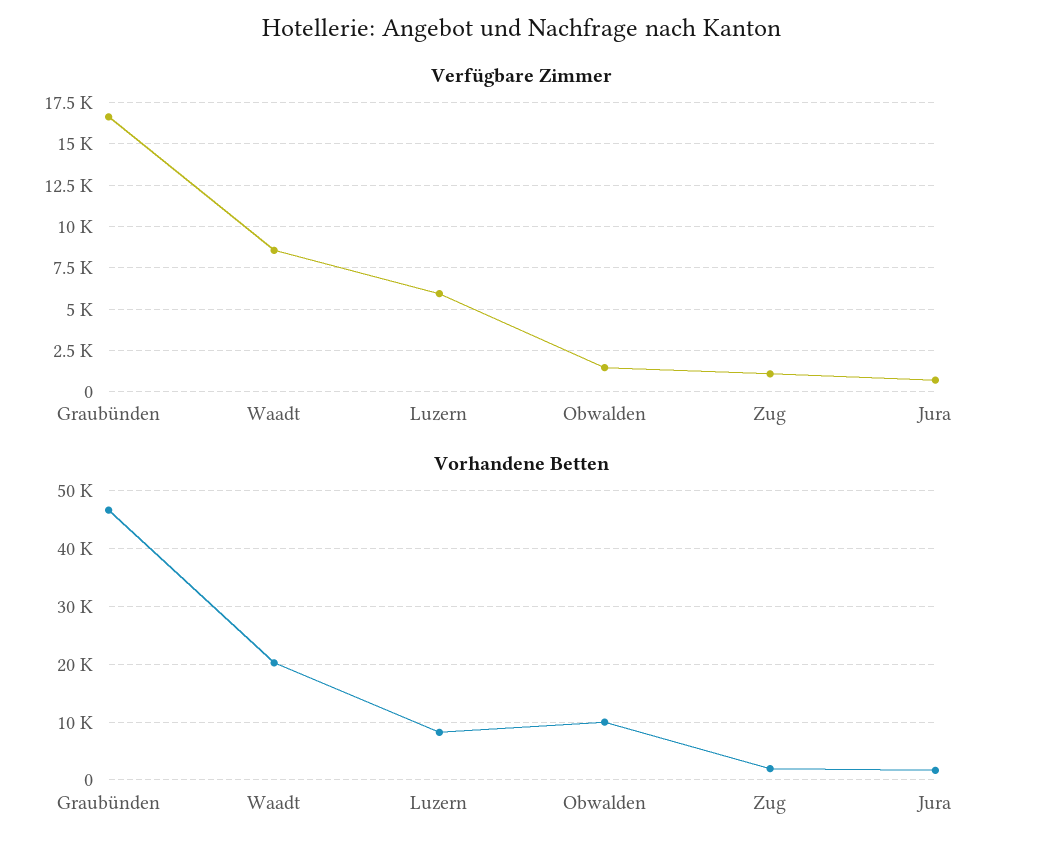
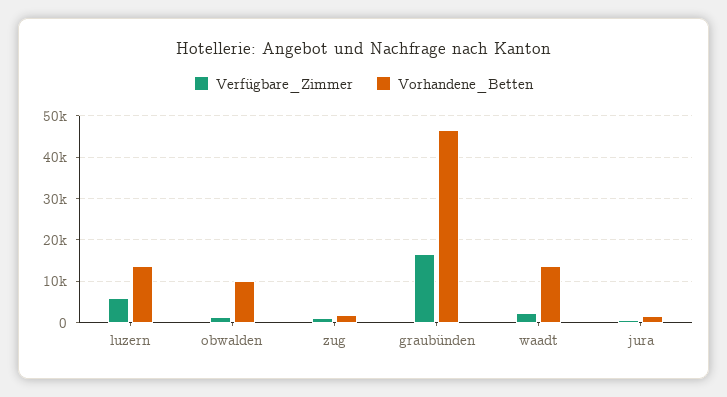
  {
    "Verfügbare Zimmer": {
      "Graubünden": 16500,
-     "Waadt": 8500,
+     "Waadt": 2000,
      "Luzern": 6000,
      "Obwalden": 1500,
      "Zug": 1000,
      "Jura": 500
    },
    "Vorhandene Betten": {
      "Graubünden": 46000,
-     "Waadt": 20000,
+     "Waadt": 14000,
-     "Luzern": 8000,
+     "Luzern": 14000,
      "Obwalden": 10000,
      "Zug": 2000,
      "Jura": 2000
    }
  }

